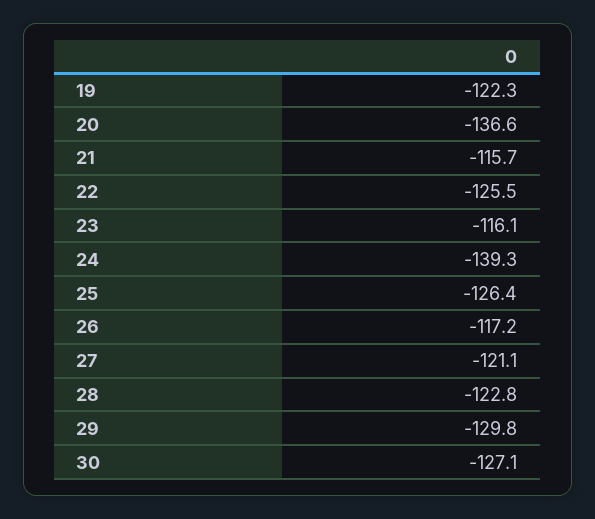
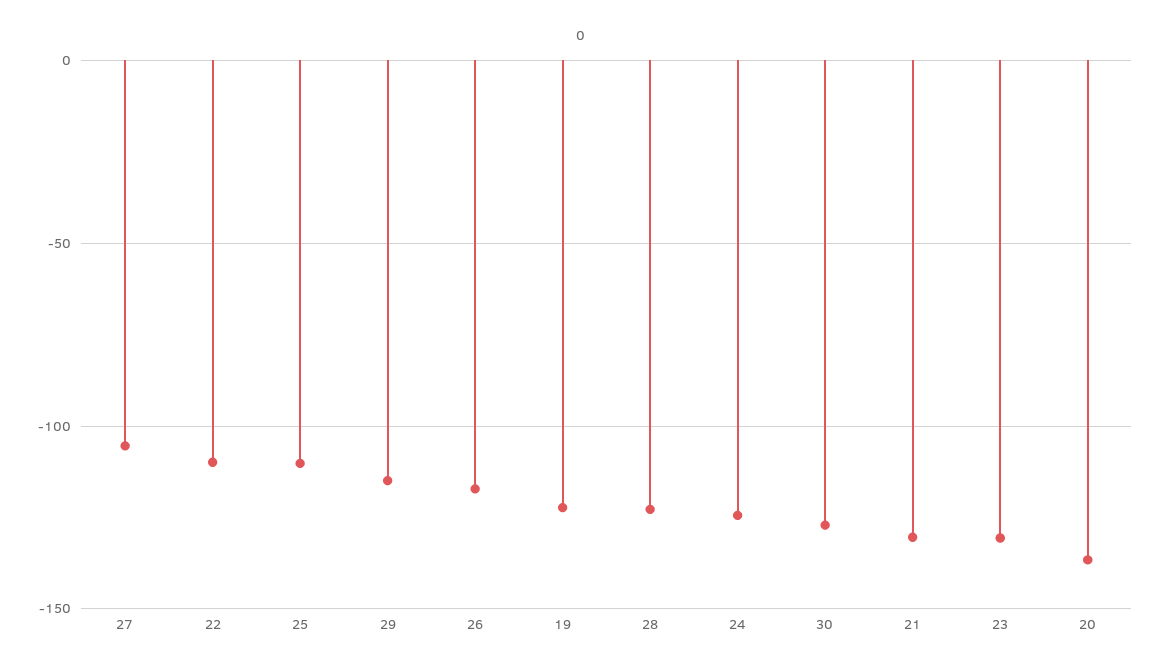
  {
    "19": -122.3,
    "20": -136.6,
-   "21": -115.7,
+   "21": -130,
-   "22": -125.5,
+   "22": -110,
-   "23": -116.1,
+   "23": -130,
-   "24": -139.3,
+   "24": -125,
-   "25": -126.4,
+   "25": -110,
    "26": -117.2,
-   "27": -121.1,
+   "27": -105,
    "28": -122.8,
-   "29": -129.8,
+   "29": -115,
    "30": -127.1
  }

